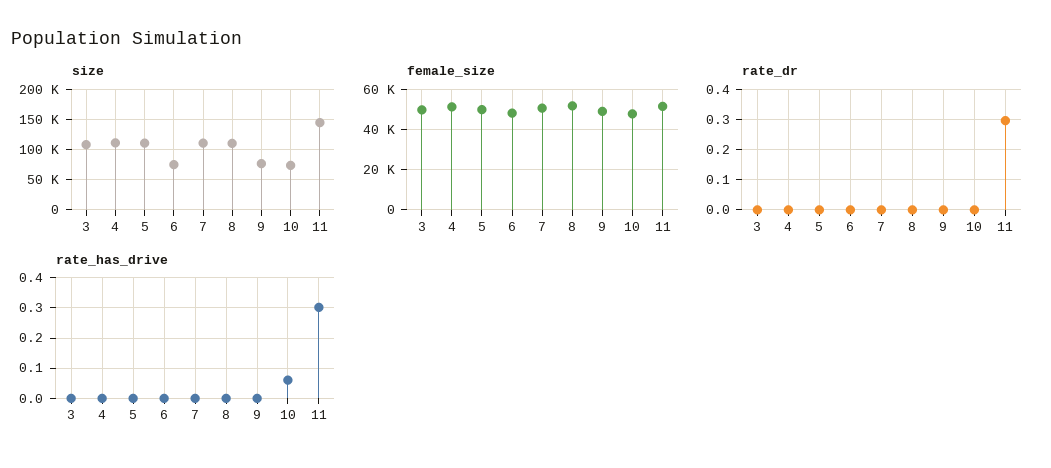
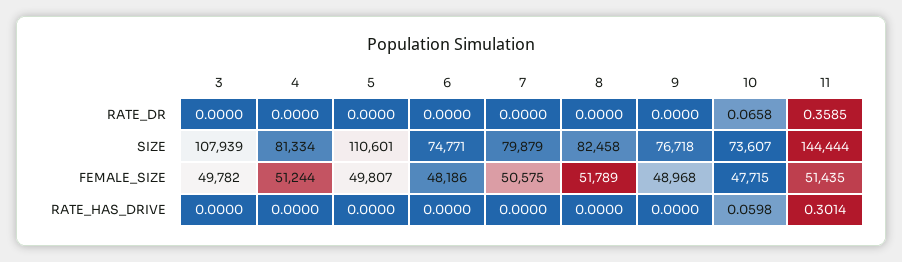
  {
    "size": {
      "3": 107939,
-     "4": 110000,
+     "4": 81334,
      "5": 110601,
      "6": 74771,
-     "7": 110000,
+     "7": 79879,
-     "8": 110000,
+     "8": 82458,
      "9": 76718,
      "10": 73607,
      "11": 144444
    },
    "female_size": {
      "3": 49782,
      "4": 51244,
      "5": 49807,
      "6": 48186,
      "7": 50575,
      "8": 51789,
      "9": 48968,
      "10": 47715,
      "11": 51435
    },
    "rate_dr": {
      "3": 0,
      "4": 0,
      "5": 0,
      "6": 0,
      "7": 0,
      "8": 0,
      "9": 0,
-     "10": 0,
+     "10": 0.0658,
-     "11": 0.3
+     "11": 0.3585
    },
    "rate_has_drive": {
      "3": 0,
      "4": 0,
      "5": 0,
      "6": 0,
      "7": 0,
      "8": 0,
      "9": 0,
      "10": 0.0598,
      "11": 0.3014
    }
  }

